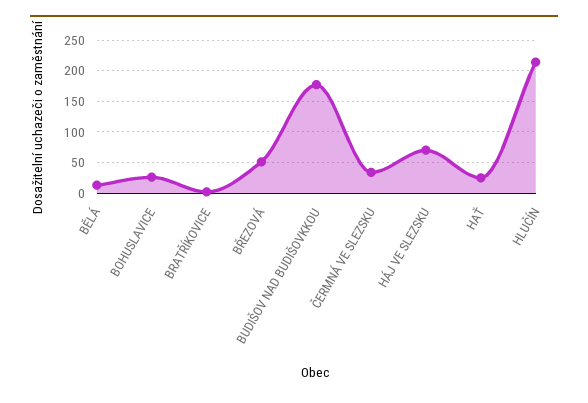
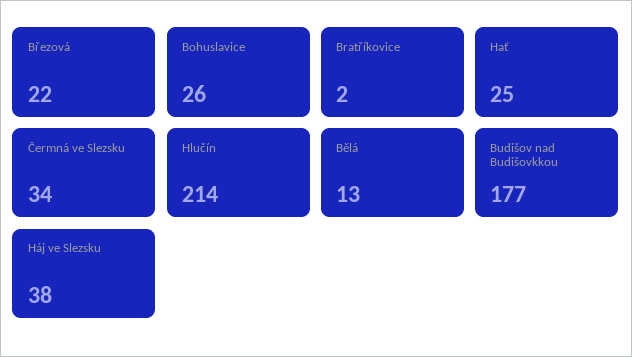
  {
    "BĚLÁ": 13,
    "BOHUSLAVICE": 26,
    "BRATŘÍKOVICE": 2,
-   "BŘEZOVÁ": 50,
+   "BŘEZOVÁ": 22,
    "BUDIŠOV NAD BUDIŠOVKKOU": 177,
    "ČERMNÁ VE SLEZSKU": 34,
-   "HÁJ VE SLEZSKU": 70,
+   "HÁJ VE SLEZSKU": 38,
    "HAŤ": 25,
    "HLUČÍN": 214
  }

